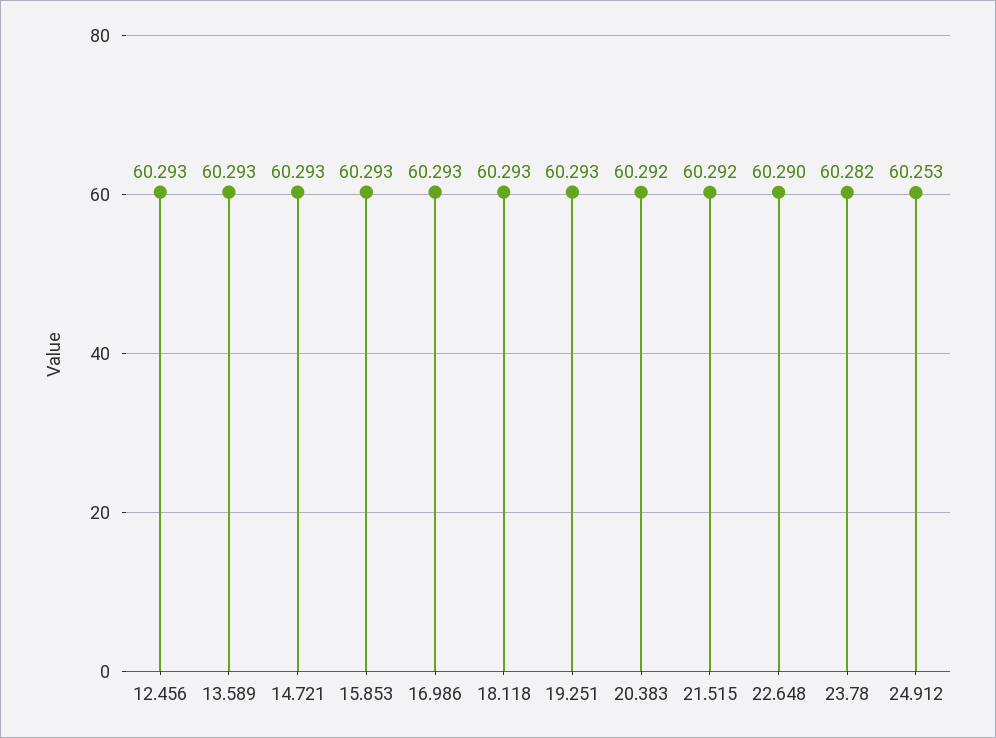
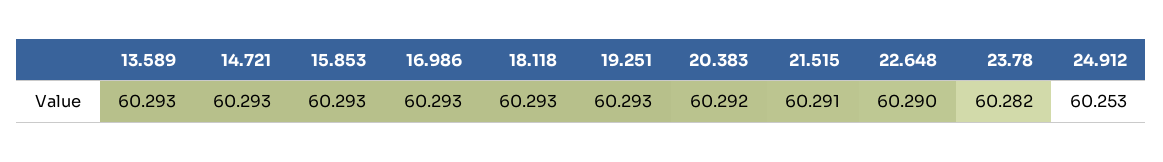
  {
-   "12.456": 60.293,
    "13.589": 60.293,
    "14.721": 60.293,
    "15.853": 60.293,
    "16.986": 60.293,
    "18.118": 60.293,
    "19.251": 60.293,
    "20.383": 60.292,
-   "21.515": 60.292,
+   "21.515": 60.291,
    "22.648": 60.29,
    "23.78": 60.282,
    "24.912": 60.253
  }

